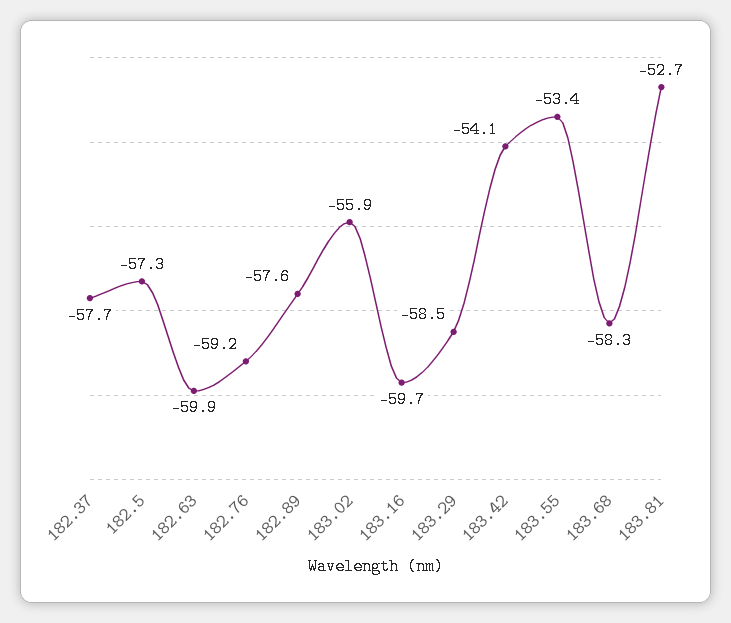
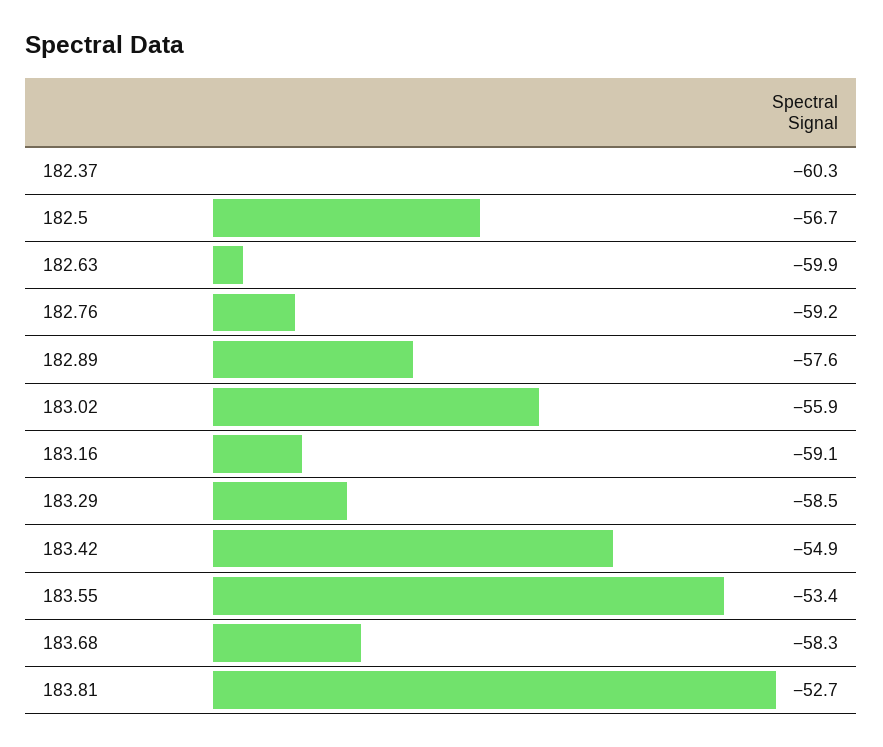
  {
-   "182.37": -57.7,
+   "182.37": -60.3,
-   "182.5": -57.3,
+   "182.5": -56.7,
    "182.63": -59.9,
    "182.76": -59.2,
    "182.89": -57.6,
    "183.02": -55.9,
-   "183.16": -59.7,
+   "183.16": -59.1,
    "183.29": -58.5,
-   "183.42": -54.1,
+   "183.42": -54.9,
    "183.55": -53.4,
    "183.68": -58.3,
    "183.81": -52.7
  }

